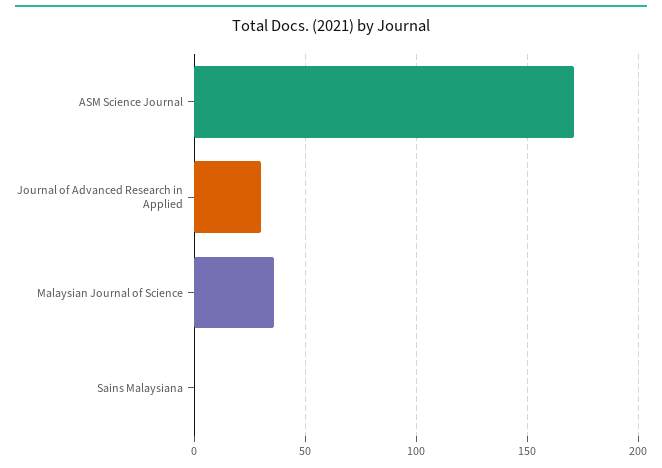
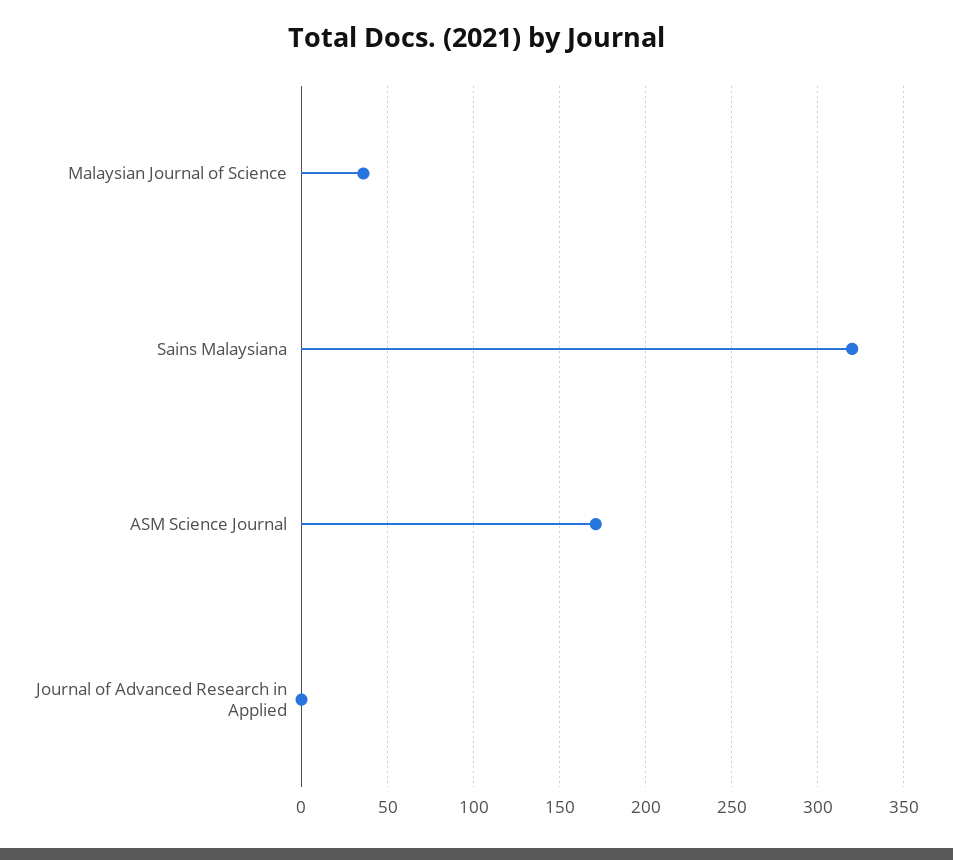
  {
    "ASM Science Journal": 170,
-   "Journal of Advanced Research in Applied": 30,
+   "Journal of Advanced Research in Applied": 0,
    "Malaysian Journal of Science": 35,
-   "Sains Malaysiana": 0
+   "Sains Malaysiana": 320
  }

